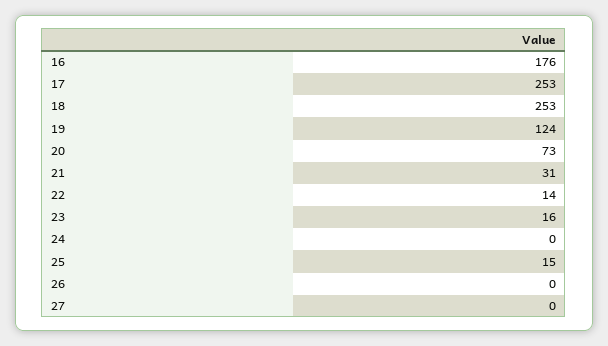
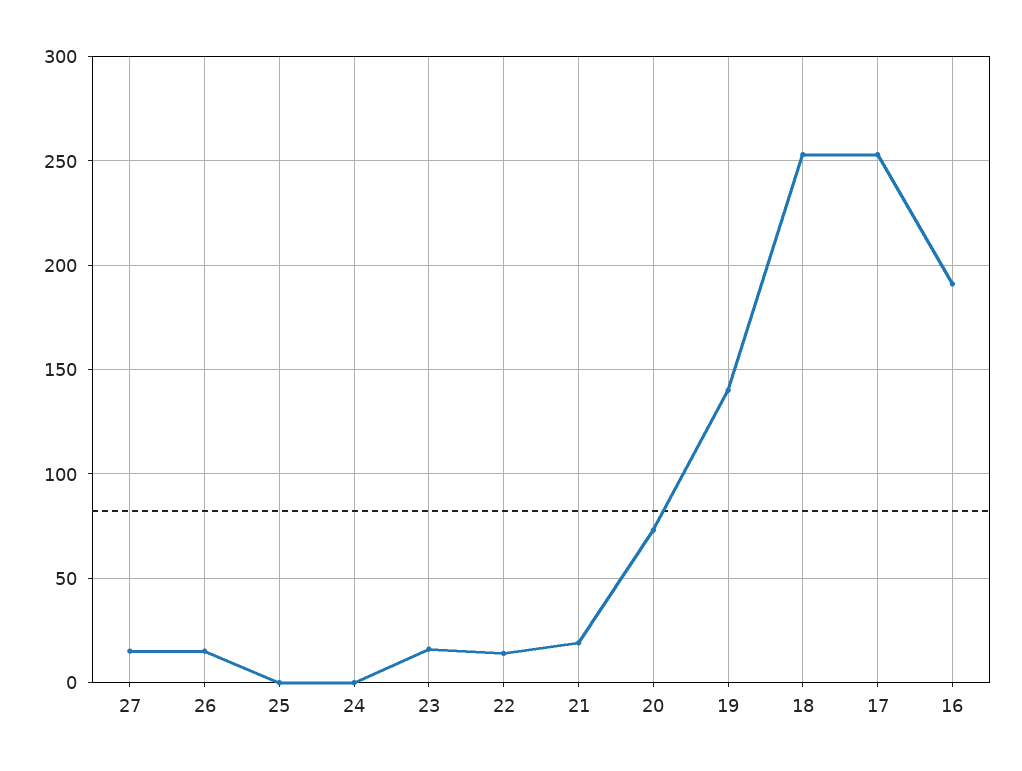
  {
-   "16": 176,
+   "16": 190,
    "17": 253,
    "18": 253,
-   "19": 124,
+   "19": 140,
    "20": 73,
-   "21": 31,
+   "21": 20,
    "22": 14,
    "23": 16,
    "24": 0,
-   "25": 15,
+   "25": 0,
-   "26": 0,
+   "26": 15,
-   "27": 0
+   "27": 15
  }

